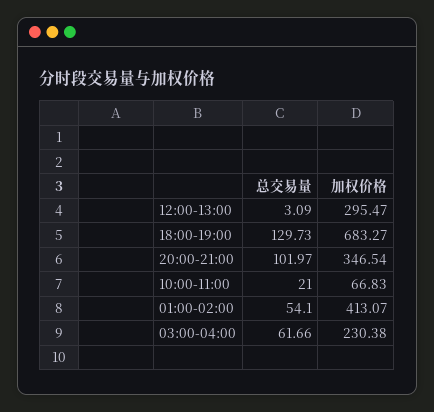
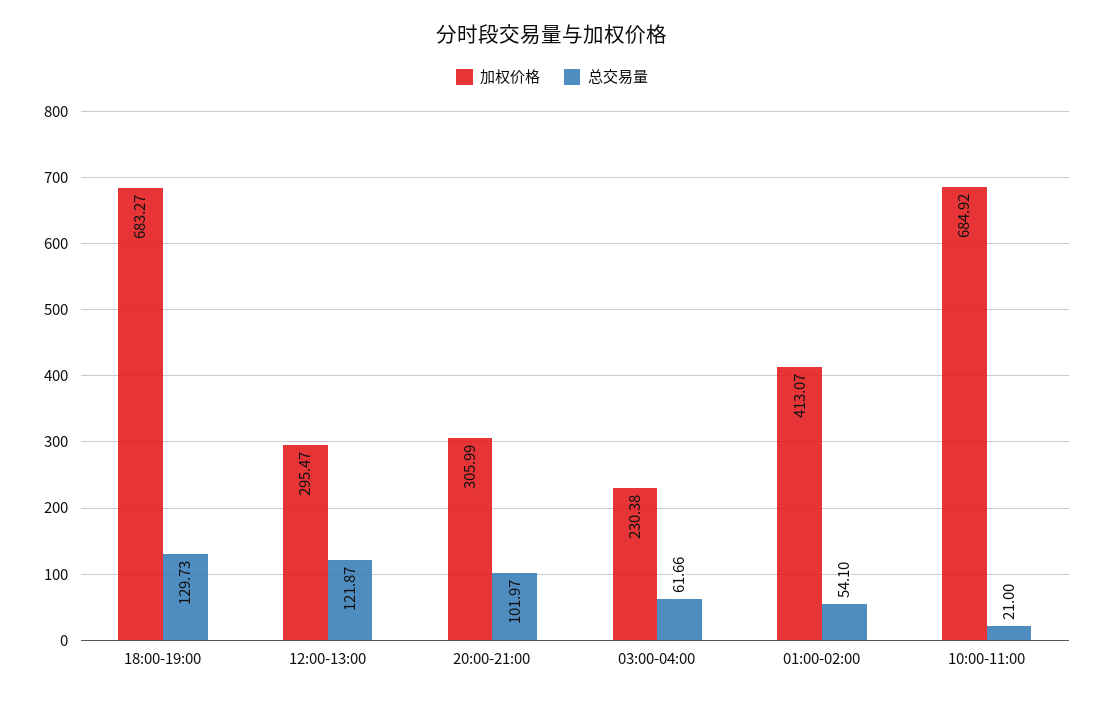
  {
    "总交易量": {
-     "12:00-13:00": 3.09,
+     "12:00-13:00": 121.87,
      "18:00-19:00": 129.73,
      "20:00-21:00": 101.97,
      "10:00-11:00": 21,
      "01:00-02:00": 54.1,
      "03:00-04:00": 61.66
    },
    "加权价格": {
      "12:00-13:00": 295.47,
      "18:00-19:00": 683.27,
-     "20:00-21:00": 346.54,
+     "20:00-21:00": 305.99,
-     "10:00-11:00": 66.83,
+     "10:00-11:00": 684.92,
      "01:00-02:00": 413.07,
      "03:00-04:00": 230.38
    }
  }

